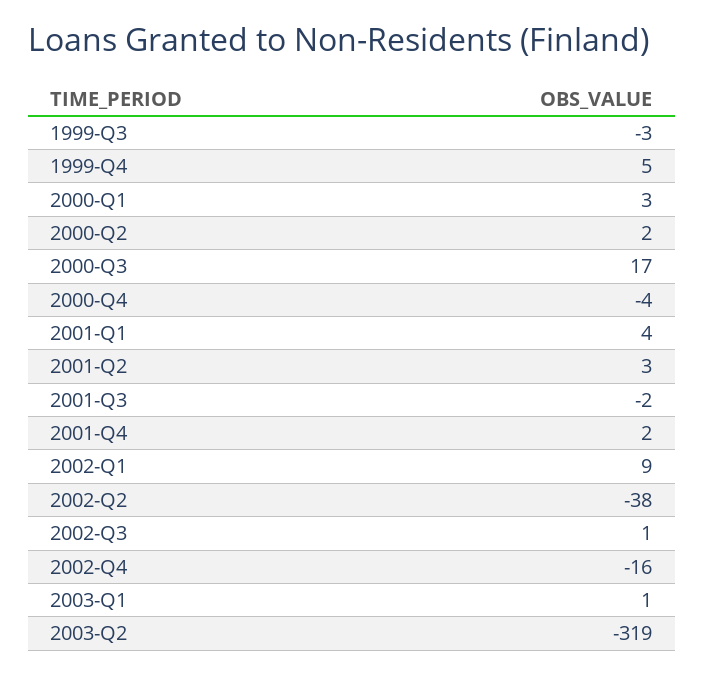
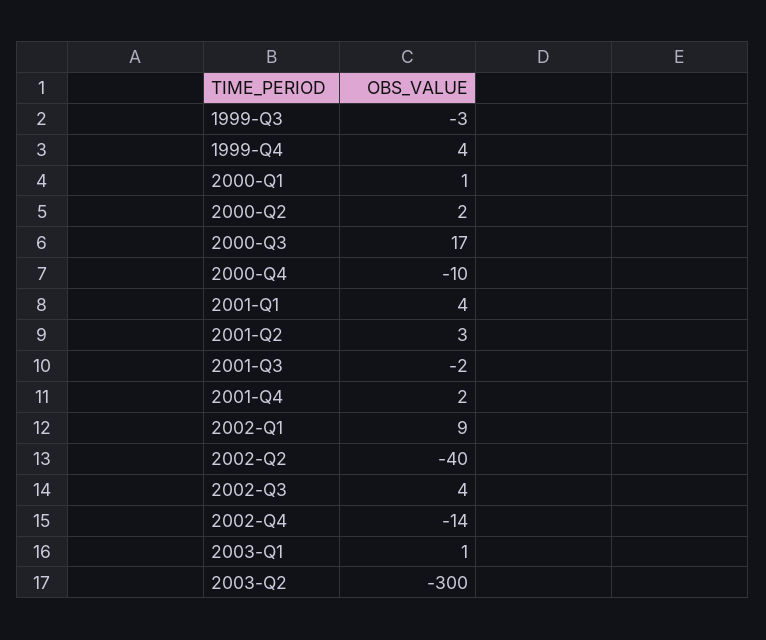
  {
    "1999-Q3": -3,
-   "1999-Q4": 5,
+   "1999-Q4": 4,
-   "2000-Q1": 3,
+   "2000-Q1": 1,
    "2000-Q2": 2,
    "2000-Q3": 17,
-   "2000-Q4": -4,
+   "2000-Q4": -10,
    "2001-Q1": 4,
    "2001-Q2": 3,
    "2001-Q3": -2,
    "2001-Q4": 2,
    "2002-Q1": 9,
-   "2002-Q2": -38,
+   "2002-Q2": -40,
-   "2002-Q3": 1,
+   "2002-Q3": 4,
-   "2002-Q4": -16,
+   "2002-Q4": -14,
    "2003-Q1": 1,
-   "2003-Q2": -319
+   "2003-Q2": -300
  }

